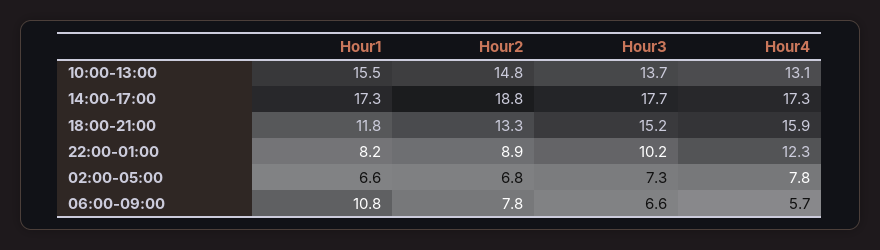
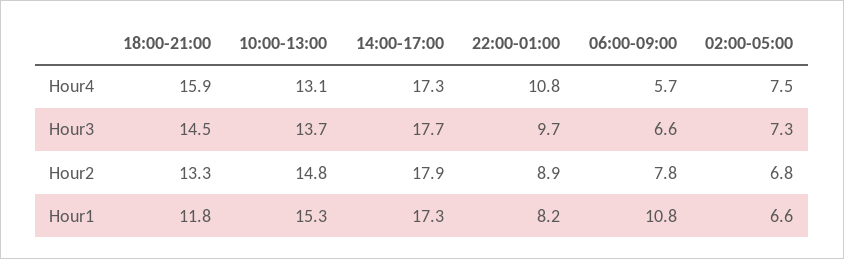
  {
    "Hour1": {
-     "10:00-13:00": 15.5,
+     "10:00-13:00": 15.3,
      "14:00-17:00": 17.3,
      "18:00-21:00": 11.8,
      "22:00-01:00": 8.2,
      "02:00-05:00": 6.6,
      "06:00-09:00": 10.8
    },
    "Hour2": {
      "10:00-13:00": 14.8,
-     "14:00-17:00": 18.8,
+     "14:00-17:00": 17.9,
      "18:00-21:00": 13.3,
      "22:00-01:00": 8.9,
      "02:00-05:00": 6.8,
      "06:00-09:00": 7.8
    },
    "Hour3": {
      "10:00-13:00": 13.7,
      "14:00-17:00": 17.7,
-     "18:00-21:00": 15.2,
+     "18:00-21:00": 14.5,
-     "22:00-01:00": 10.2,
+     "22:00-01:00": 9.7,
      "02:00-05:00": 7.3,
      "06:00-09:00": 6.6
    },
    "Hour4": {
      "10:00-13:00": 13.1,
      "14:00-17:00": 17.3,
      "18:00-21:00": 15.9,
-     "22:00-01:00": 12.3,
+     "22:00-01:00": 10.8,
-     "02:00-05:00": 7.8,
+     "02:00-05:00": 7.5,
      "06:00-09:00": 5.7
    }
  }

